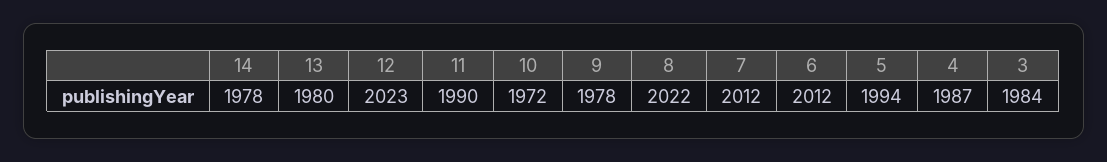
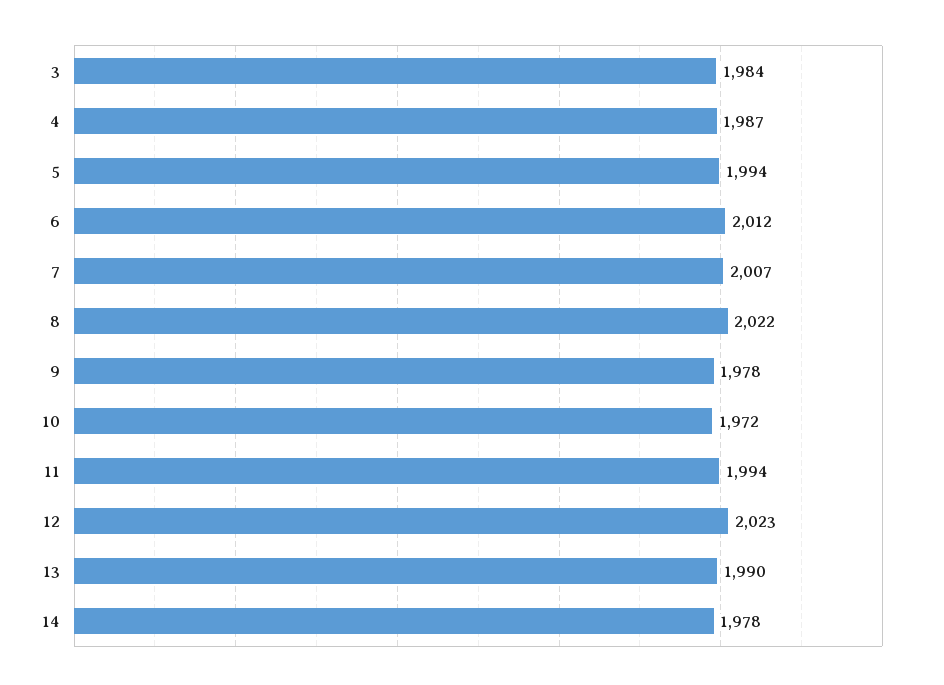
  {
    "14": 1978,
-   "13": 1980,
+   "13": 1990,
    "12": 2023,
-   "11": 1990,
+   "11": 1994,
    "10": 1972,
    "9": 1978,
    "8": 2022,
-   "7": 2012,
+   "7": 2007,
    "6": 2012,
    "5": 1994,
    "4": 1987,
    "3": 1984
  }

